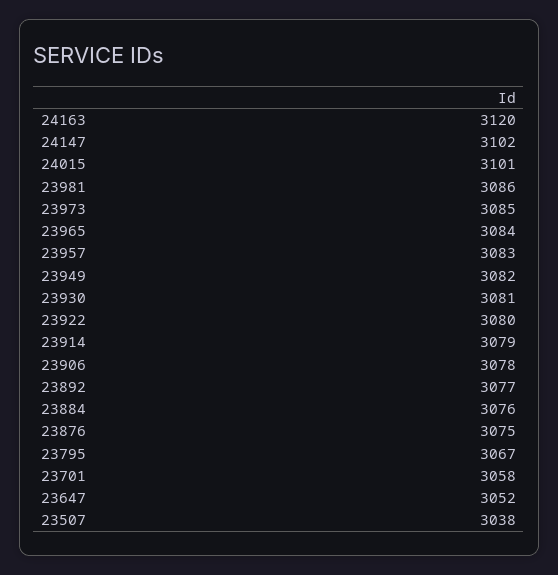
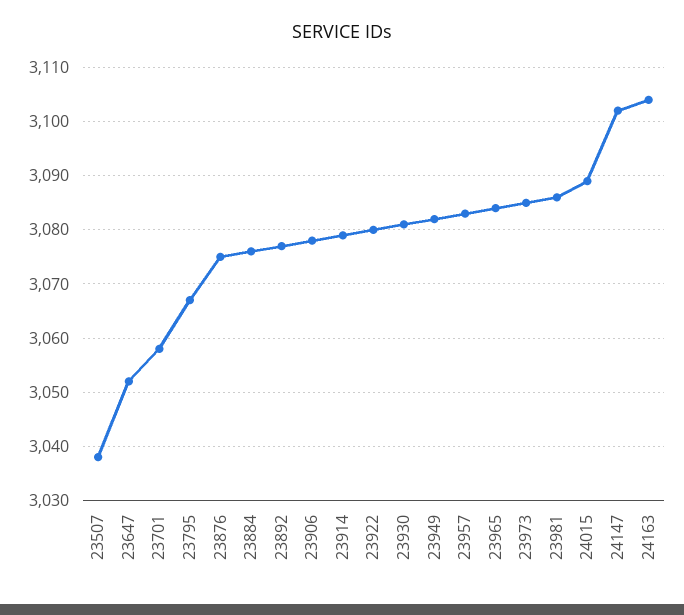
  {
-   "24163": 3120,
+   "24163": 3105,
    "24147": 3102,
-   "24015": 3101,
+   "24015": 3090,
    "23981": 3086,
    "23973": 3085,
    "23965": 3084,
    "23957": 3083,
    "23949": 3082,
    "23930": 3081,
    "23922": 3080,
    "23914": 3079,
    "23906": 3078,
    "23892": 3077,
    "23884": 3076,
    "23876": 3075,
    "23795": 3067,
    "23701": 3058,
    "23647": 3052,
    "23507": 3038
  }

